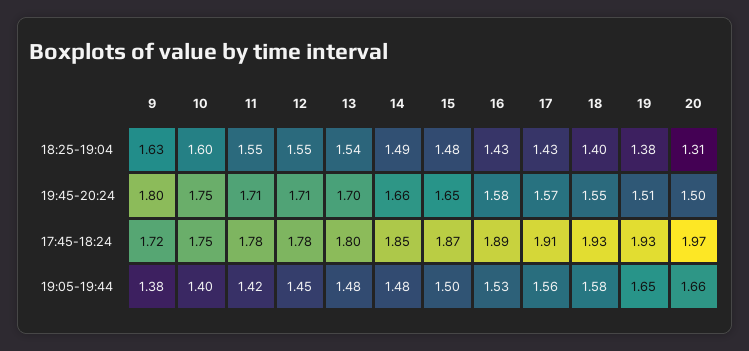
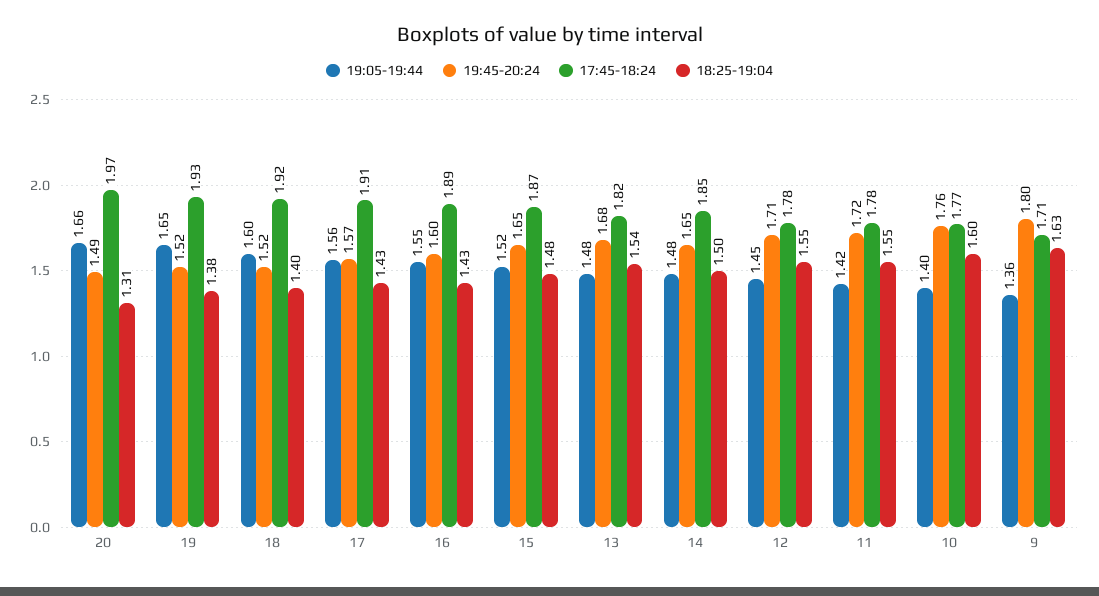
  {
    "18:25-19:04": {
      "9": 1.63,
      "10": 1.6,
      "11": 1.55,
      "12": 1.55,
      "13": 1.54,
-     "14": 1.49,
+     "14": 1.5,
      "15": 1.48,
      "16": 1.43,
      "17": 1.43,
      "18": 1.4,
      "19": 1.38,
      "20": 1.31
    },
    "19:45-20:24": {
      "9": 1.8,
-     "10": 1.75,
+     "10": 1.76,
-     "11": 1.71,
+     "11": 1.72,
      "12": 1.71,
-     "13": 1.7,
+     "13": 1.68,
-     "14": 1.66,
+     "14": 1.65,
      "15": 1.65,
-     "16": 1.58,
+     "16": 1.6,
      "17": 1.57,
-     "18": 1.55,
+     "18": 1.52,
-     "19": 1.51,
+     "19": 1.52,
-     "20": 1.5
+     "20": 1.49
    },
    "17:45-18:24": {
-     "9": 1.72,
+     "9": 1.71,
-     "10": 1.75,
+     "10": 1.77,
      "11": 1.78,
      "12": 1.78,
-     "13": 1.8,
+     "13": 1.82,
      "14": 1.85,
      "15": 1.87,
      "16": 1.89,
      "17": 1.91,
-     "18": 1.93,
+     "18": 1.92,
      "19": 1.93,
      "20": 1.97
    },
    "19:05-19:44": {
-     "9": 1.38,
+     "9": 1.36,
      "10": 1.4,
      "11": 1.42,
      "12": 1.45,
      "13": 1.48,
      "14": 1.48,
-     "15": 1.5,
+     "15": 1.52,
-     "16": 1.53,
+     "16": 1.55,
      "17": 1.56,
-     "18": 1.58,
+     "18": 1.6,
      "19": 1.65,
      "20": 1.66
    }
  }

